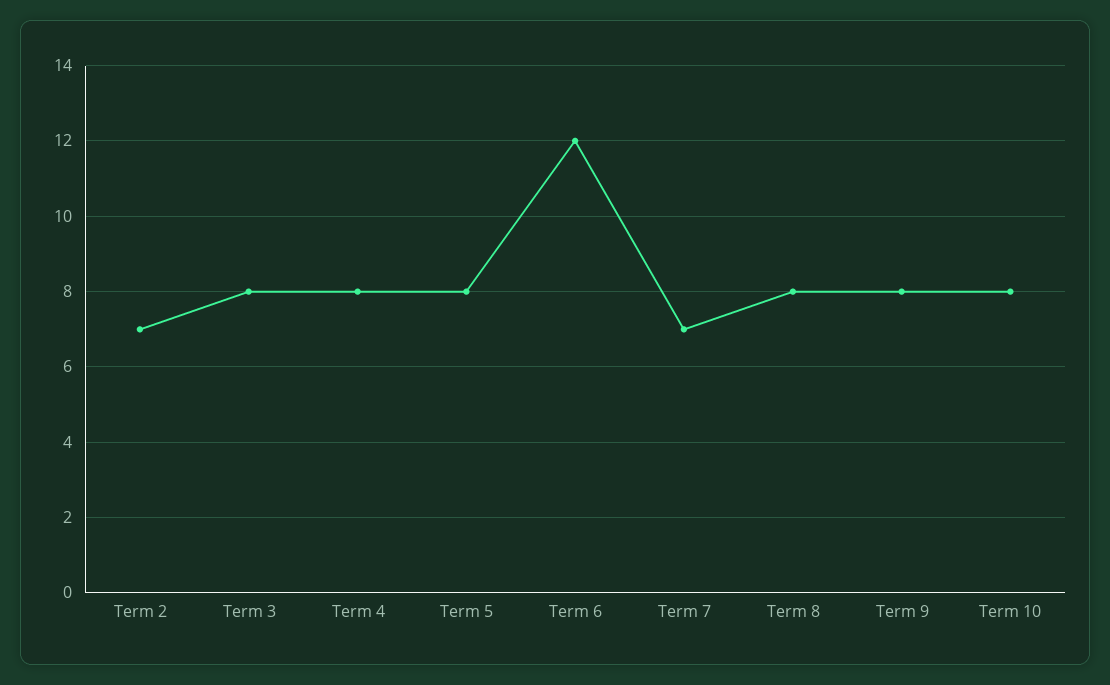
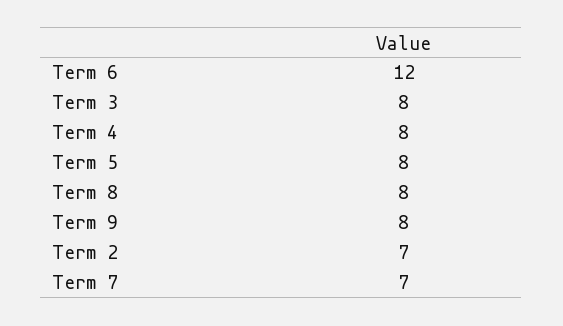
  {
    "Term 2": 7,
    "Term 3": 8,
    "Term 4": 8,
    "Term 5": 8,
    "Term 6": 12,
    "Term 7": 7,
    "Term 8": 8,
-   "Term 9": 8,
+   "Term 9": 8
-   "Term 10": 8
  }

